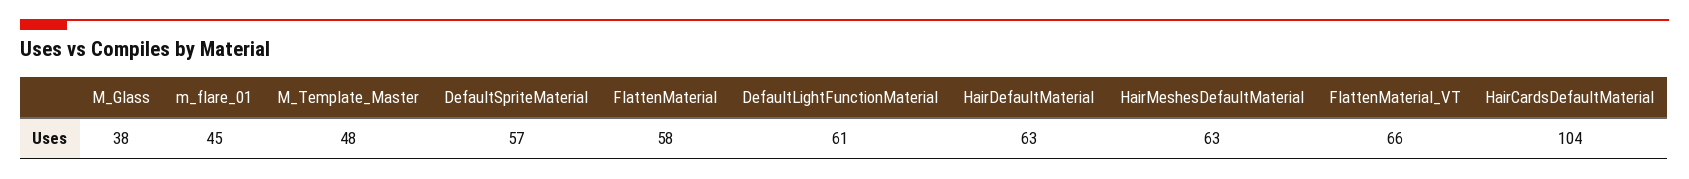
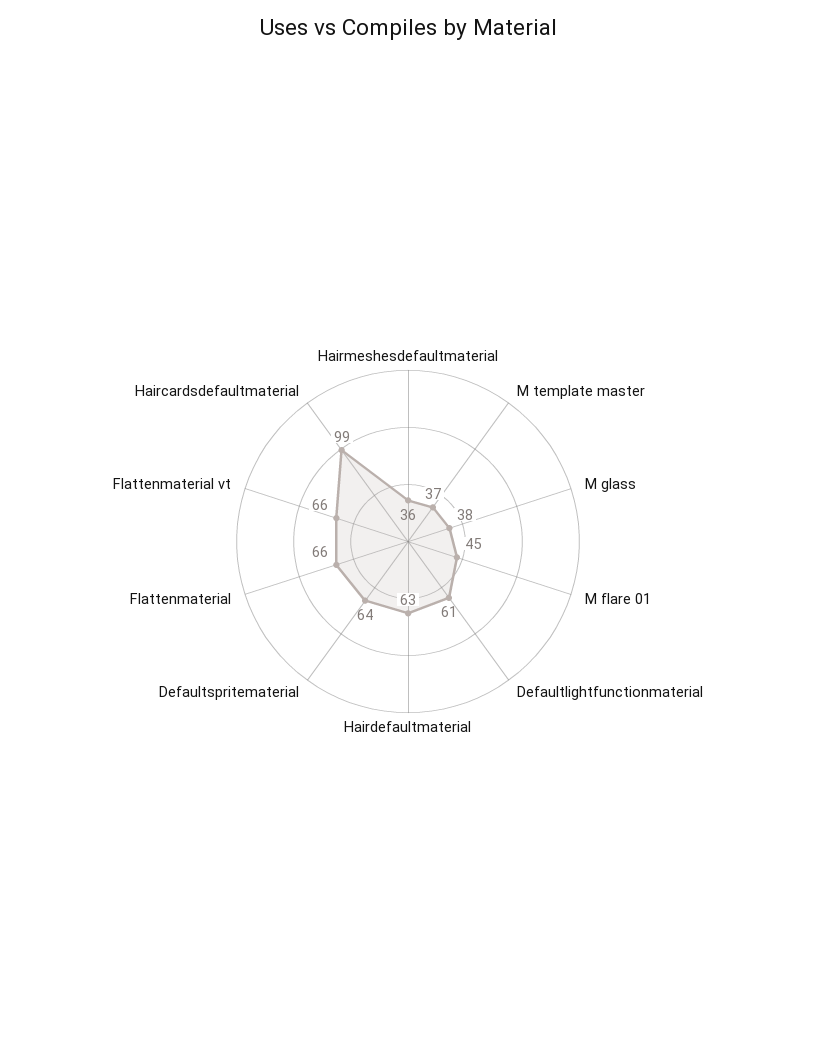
  {
    "M_Glass": 38,
    "m_flare_01": 45,
-   "M_Template_Master": 48,
+   "M_Template_Master": 37,
-   "DefaultSpriteMaterial": 57,
+   "DefaultSpriteMaterial": 64,
-   "FlattenMaterial": 58,
+   "FlattenMaterial": 66,
    "DefaultLightFunctionMaterial": 61,
    "HairDefaultMaterial": 63,
-   "HairMeshesDefaultMaterial": 63,
+   "HairMeshesDefaultMaterial": 36,
    "FlattenMaterial_VT": 66,
-   "HairCardsDefaultMaterial": 104
+   "HairCardsDefaultMaterial": 99
  }

